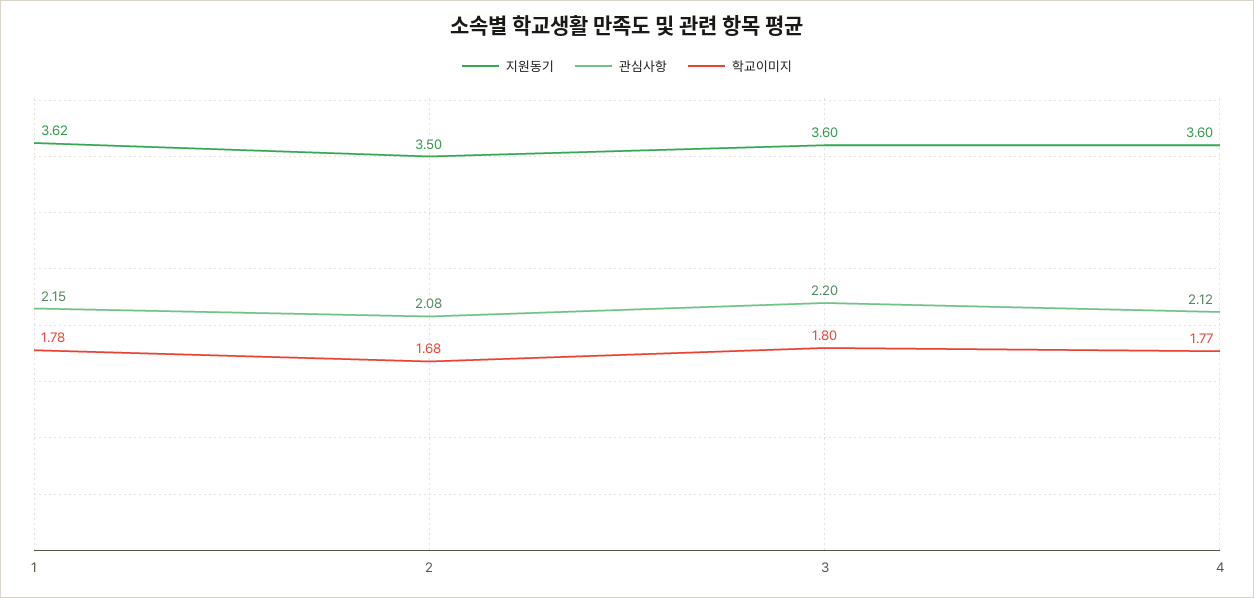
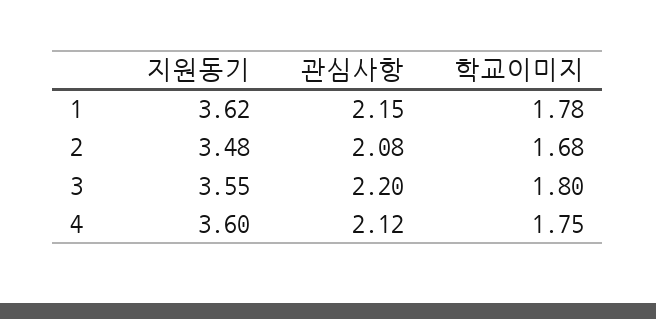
  {
    "지원동기": {
      "1": 3.62,
-     "2": 3.5,
+     "2": 3.48,
-     "3": 3.6,
+     "3": 3.55,
      "4": 3.6
    },
    "관심사항": {
      "1": 2.15,
      "2": 2.08,
      "3": 2.2,
      "4": 2.12
    },
    "학교이미지": {
      "1": 1.78,
      "2": 1.68,
      "3": 1.8,
-     "4": 1.77
+     "4": 1.75
    }
  }

